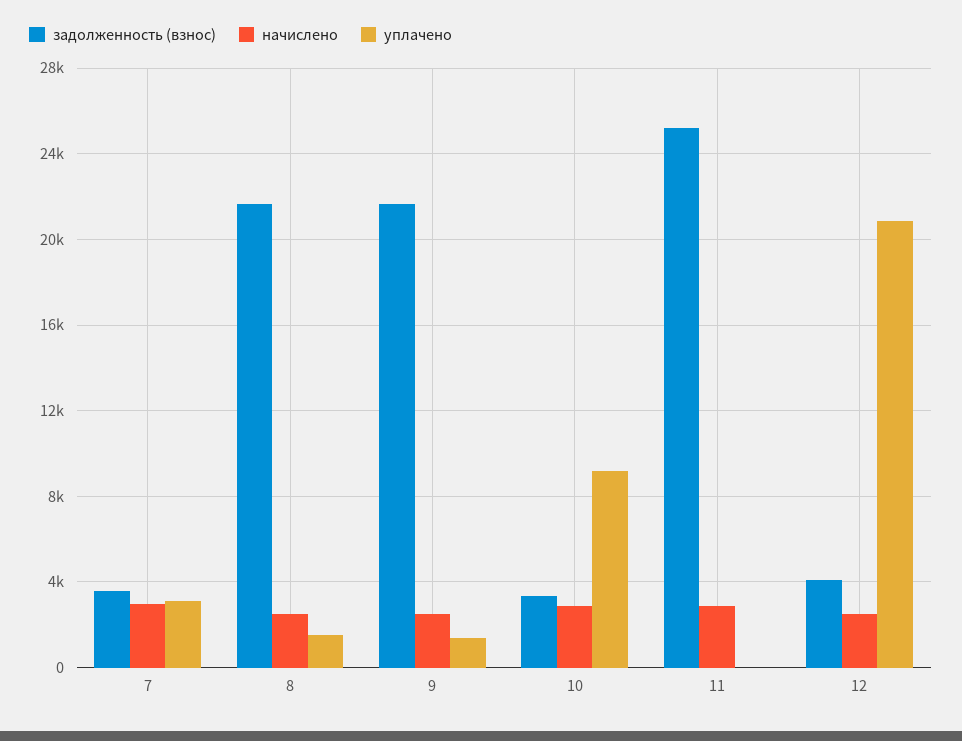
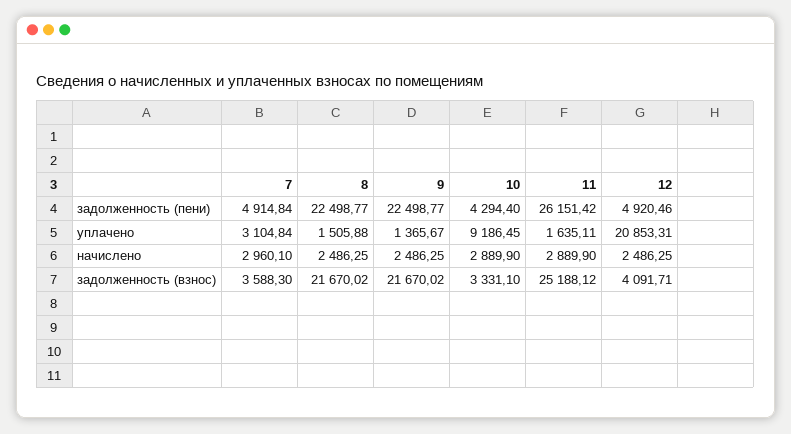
  {
    "задолженность (взнос)": {
      "7": 3588.3,
      "8": 21670.02,
      "9": 21670.02,
      "10": 3331.1,
      "11": 25188.12,
      "12": 4091.71
    },
    "начислено": {
      "7": 2960.1,
      "8": 2486.25,
      "9": 2486.25,
      "10": 2889.9,
      "11": 2889.9,
      "12": 2486.25
    },
    "уплачено": {
      "7": 3104.84,
      "8": 1505.88,
      "9": 1365.67,
      "10": 9186.45,
-     "11": 0,
+     "11": 1635.11,
      "12": 20853.31
-   }
+   },
+   "задолженность (пени)": {
+     "7": 4914.84,
+     "8": 22498.77,
+     "9": 22498.77,
+     "10": 4294.4,
+     "11": 26151.42,
+     "12": 4920.46
+   }
  }

